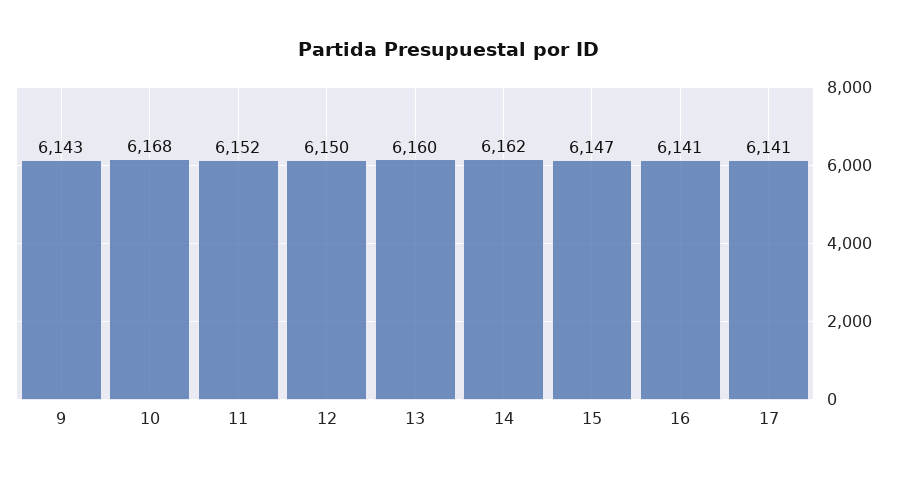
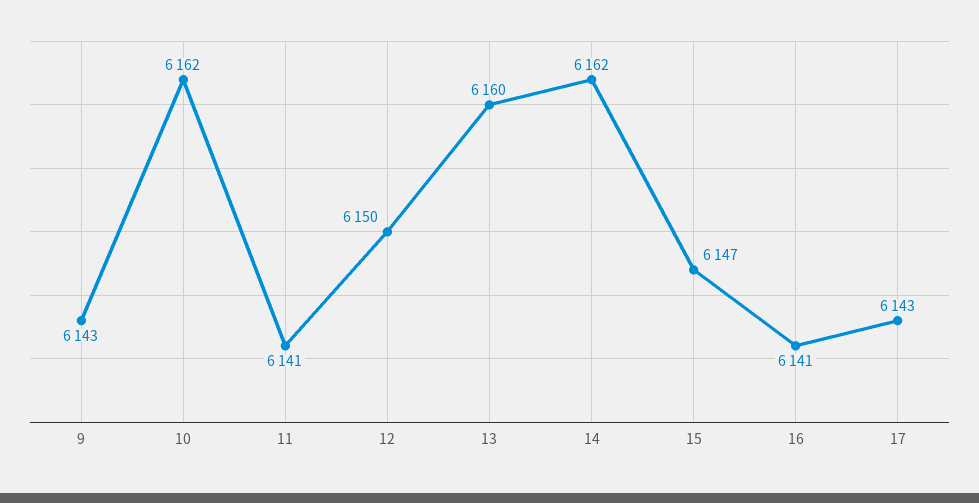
  {
    "9": 6143,
-   "10": 6168,
+   "10": 6162,
-   "11": 6152,
+   "11": 6141,
    "12": 6150,
    "13": 6160,
    "14": 6162,
    "15": 6147,
    "16": 6141,
-   "17": 6141
+   "17": 6143
  }

